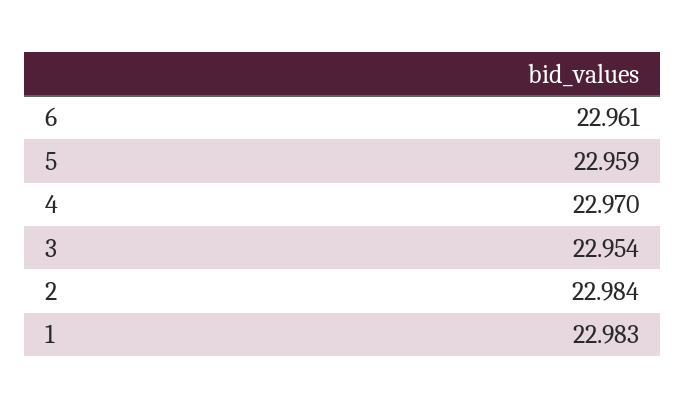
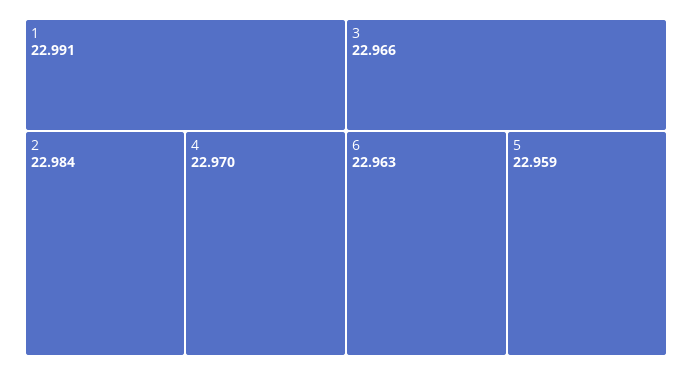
  {
-   "6": 22.961,
+   "6": 22.963,
    "5": 22.959,
    "4": 22.97,
-   "3": 22.954,
+   "3": 22.966,
    "2": 22.984,
-   "1": 22.983
+   "1": 22.991
  }

